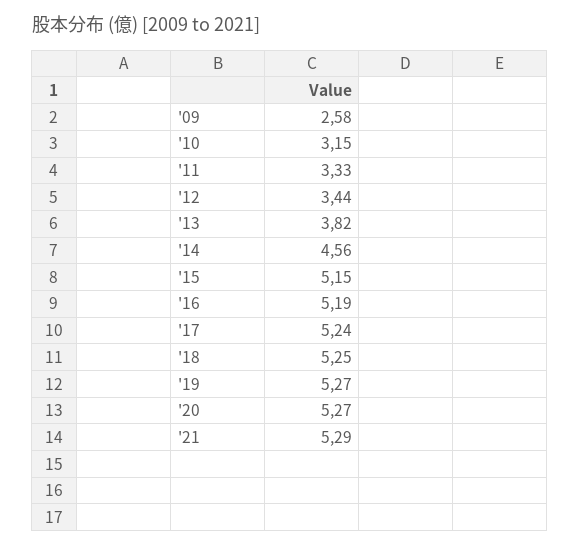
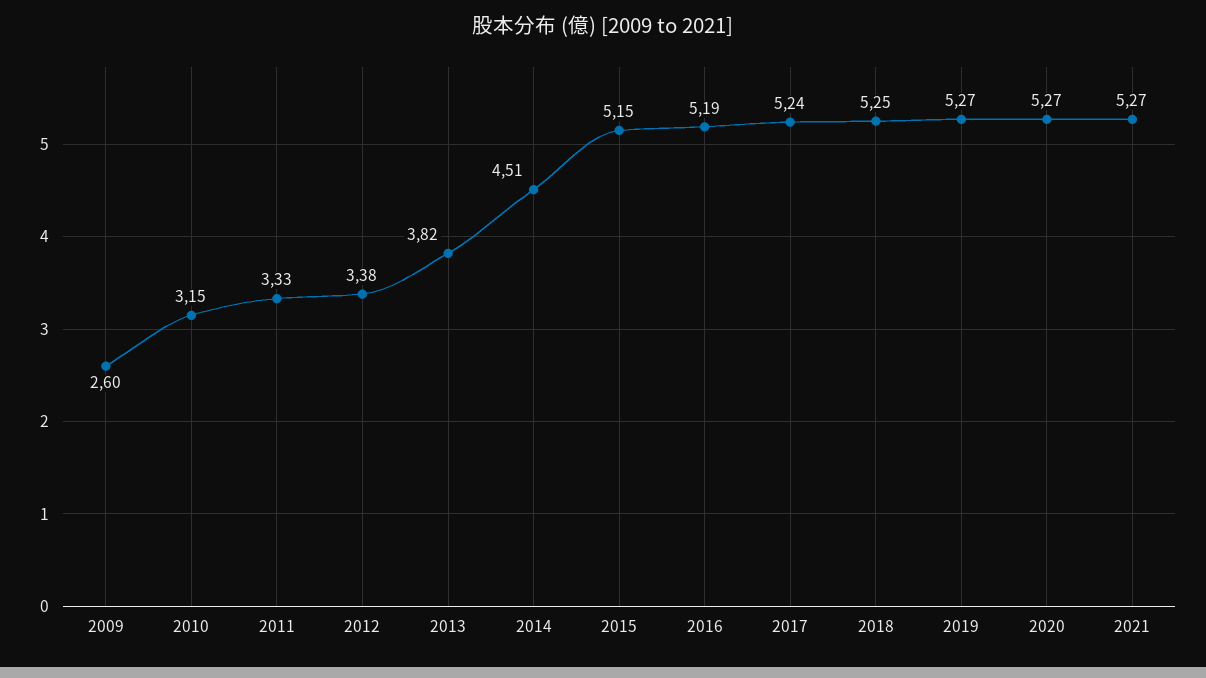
  {
-   "'09": 2.58,
+   "'09": 2.6,
    "'10": 3.15,
    "'11": 3.33,
-   "'12": 3.44,
+   "'12": 3.38,
    "'13": 3.82,
-   "'14": 4.56,
+   "'14": 4.51,
    "'15": 5.15,
    "'16": 5.19,
    "'17": 5.24,
    "'18": 5.25,
    "'19": 5.27,
    "'20": 5.27,
-   "'21": 5.29
+   "'21": 5.27
  }

